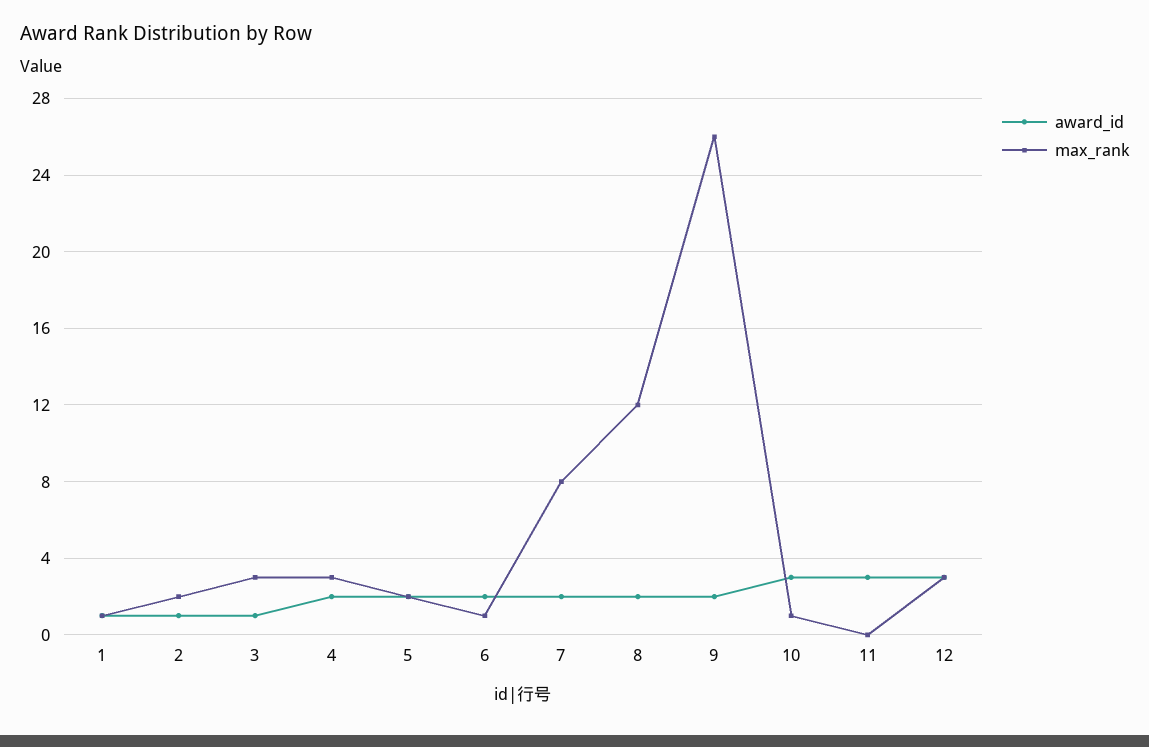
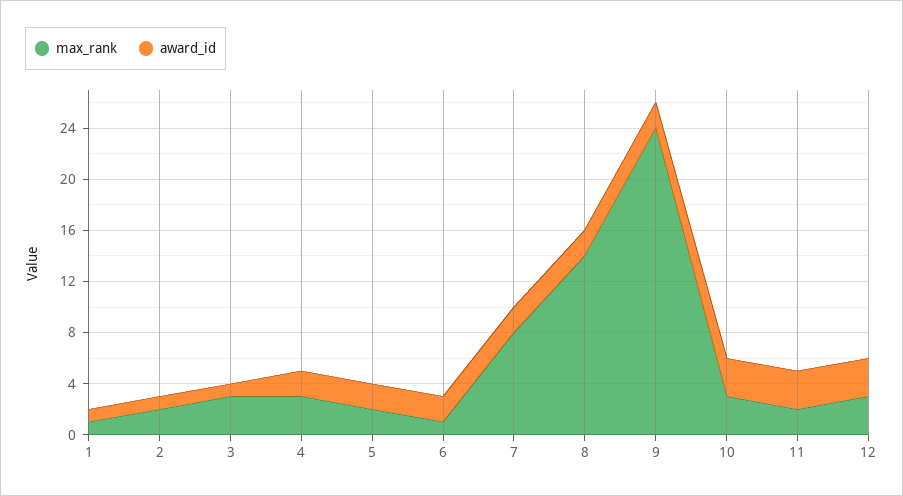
  {
    "award_id": {
      "1": 1,
      "2": 1,
      "3": 1,
      "4": 2,
      "5": 2,
      "6": 2,
      "7": 2,
      "8": 2,
      "9": 2,
      "10": 3,
      "11": 3,
      "12": 3
    },
    "max_rank": {
      "1": 1,
      "2": 2,
      "3": 3,
      "4": 3,
      "5": 2,
      "6": 1,
      "7": 8,
-     "8": 12,
+     "8": 14,
-     "9": 26,
+     "9": 24,
-     "10": 1,
+     "10": 3,
-     "11": 0,
+     "11": 2,
      "12": 3
    }
  }

